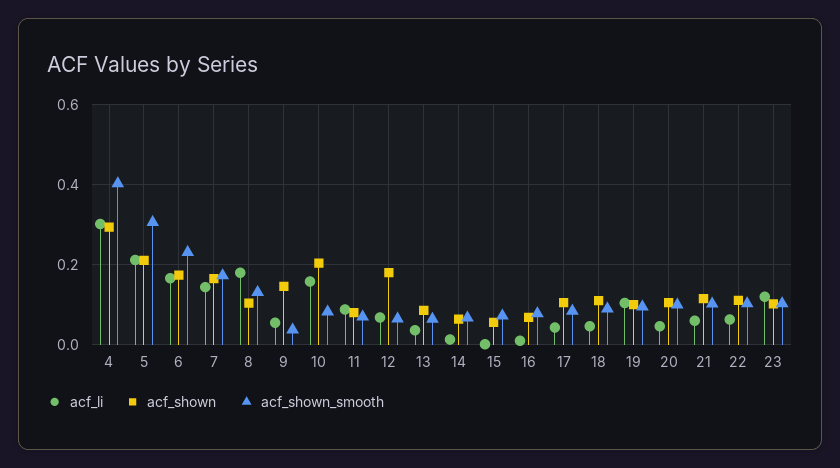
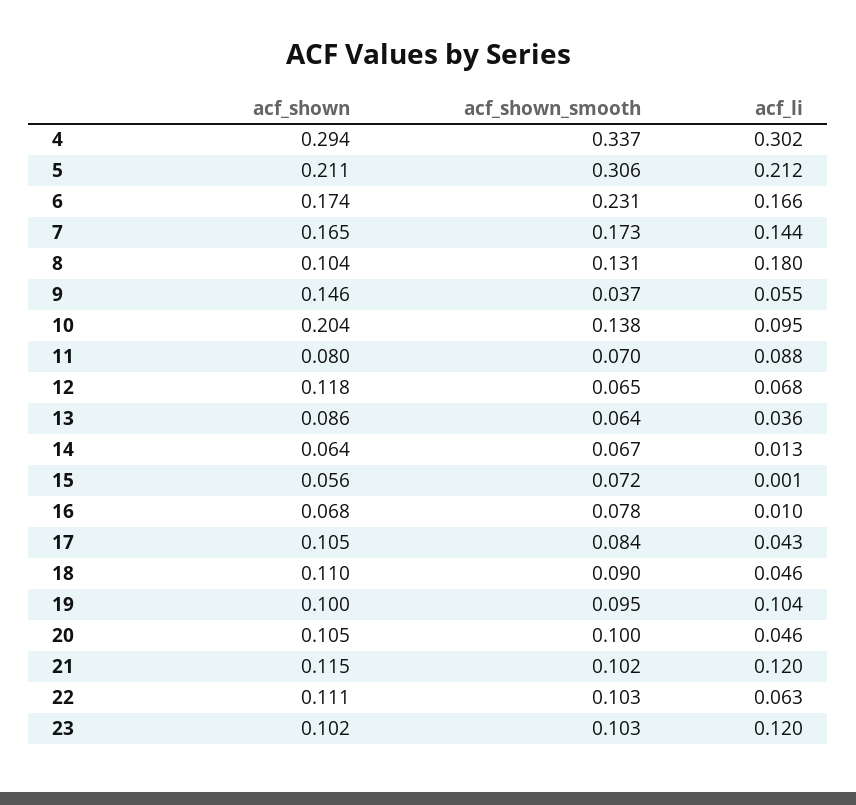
  {
    "acf_li": {
      "4": 0.302,
      "5": 0.212,
      "6": 0.166,
      "7": 0.144,
      "8": 0.18,
      "9": 0.055,
-     "10": 0.16,
+     "10": 0.095,
      "11": 0.088,
      "12": 0.068,
      "13": 0.036,
      "14": 0.013,
      "15": 0.001,
      "16": 0.01,
      "17": 0.043,
      "18": 0.046,
      "19": 0.104,
      "20": 0.046,
-     "21": 0.06,
+     "21": 0.12,
      "22": 0.063,
      "23": 0.12
    },
    "acf_shown": {
      "4": 0.294,
      "5": 0.211,
      "6": 0.174,
      "7": 0.165,
      "8": 0.104,
      "9": 0.146,
      "10": 0.204,
      "11": 0.08,
-     "12": 0.18,
+     "12": 0.118,
      "13": 0.086,
      "14": 0.064,
      "15": 0.056,
      "16": 0.068,
      "17": 0.105,
      "18": 0.11,
      "19": 0.1,
      "20": 0.105,
      "21": 0.115,
      "22": 0.111,
      "23": 0.102
    },
    "acf_shown_smooth": {
-     "4": 0.4,
+     "4": 0.337,
      "5": 0.306,
      "6": 0.231,
      "7": 0.173,
      "8": 0.131,
      "9": 0.037,
-     "10": 0.08,
+     "10": 0.138,
      "11": 0.07,
      "12": 0.065,
      "13": 0.064,
      "14": 0.067,
      "15": 0.072,
      "16": 0.078,
      "17": 0.084,
      "18": 0.09,
      "19": 0.095,
      "20": 0.1,
      "21": 0.102,
      "22": 0.103,
      "23": 0.103
    }
  }

